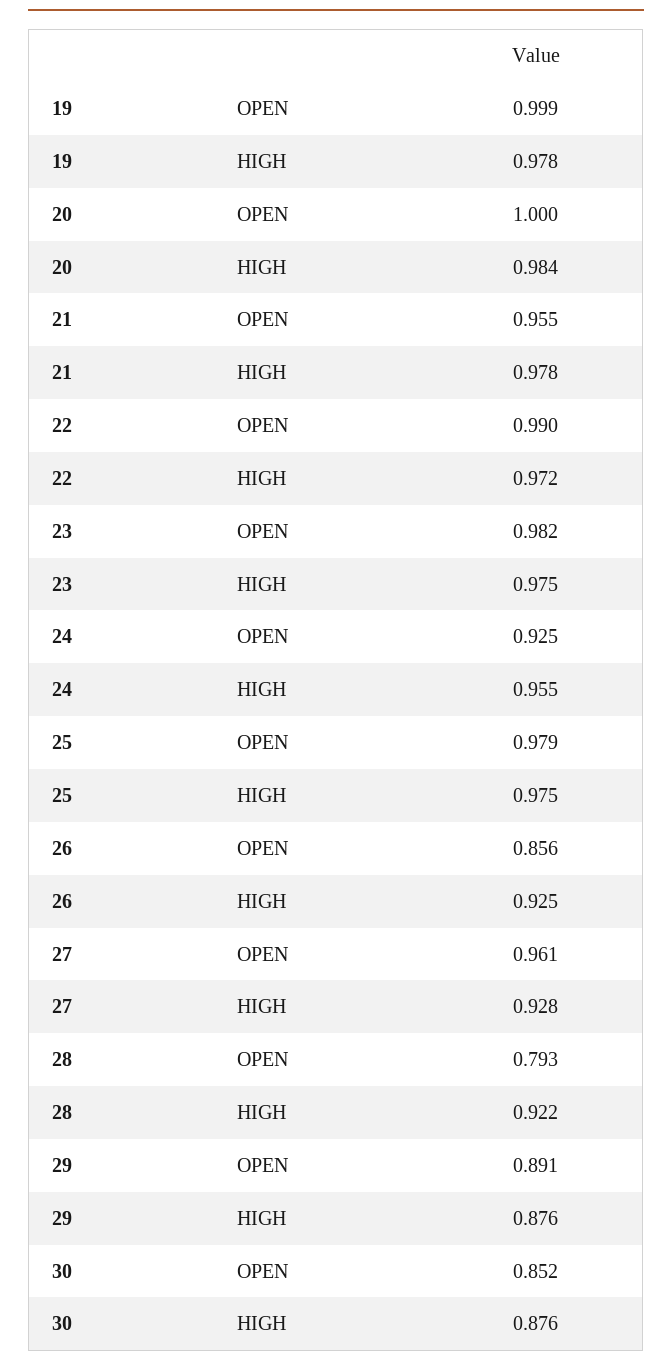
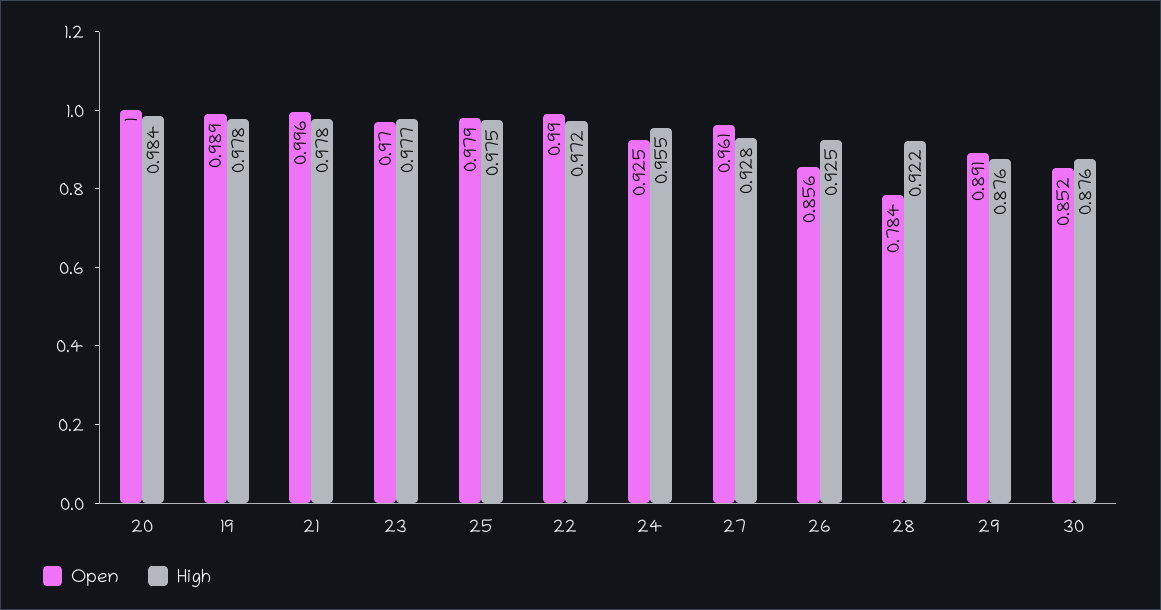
  {
    "OPEN": {
-     "19": 0.999,
+     "19": 0.989,
      "20": 1,
-     "21": 0.955,
+     "21": 0.996,
      "22": 0.99,
-     "23": 0.982,
+     "23": 0.97,
      "24": 0.925,
      "25": 0.979,
      "26": 0.856,
      "27": 0.961,
-     "28": 0.793,
+     "28": 0.784,
      "29": 0.891,
      "30": 0.852
    },
    "HIGH": {
      "19": 0.978,
      "20": 0.984,
      "21": 0.978,
      "22": 0.972,
-     "23": 0.975,
+     "23": 0.977,
      "24": 0.955,
      "25": 0.975,
      "26": 0.925,
      "27": 0.928,
      "28": 0.922,
      "29": 0.876,
      "30": 0.876
    }
  }

